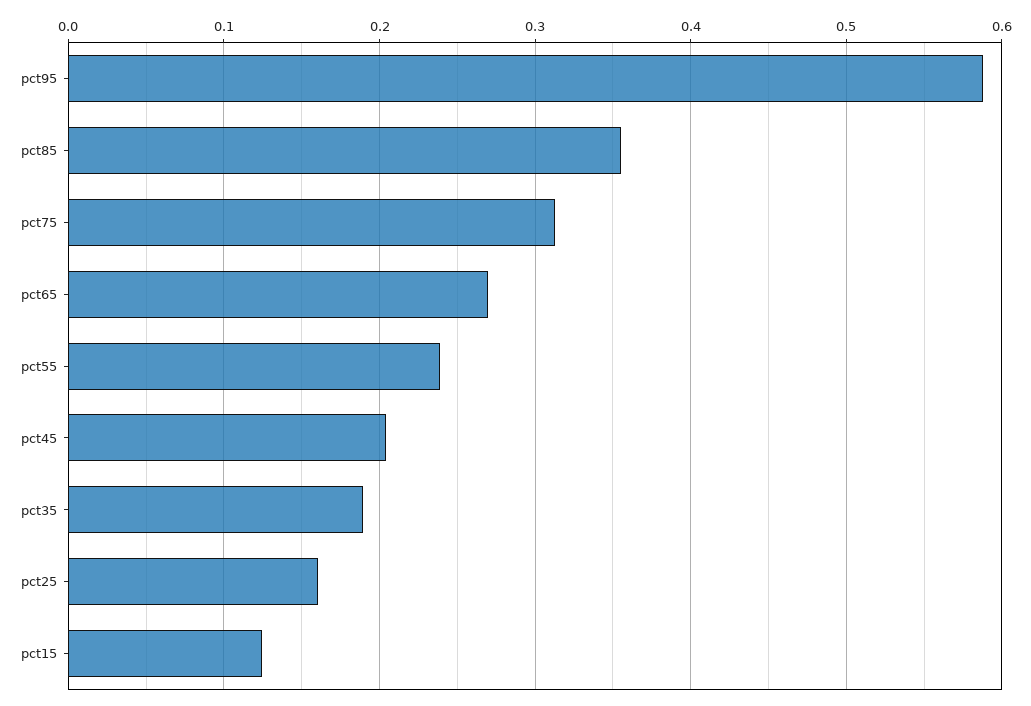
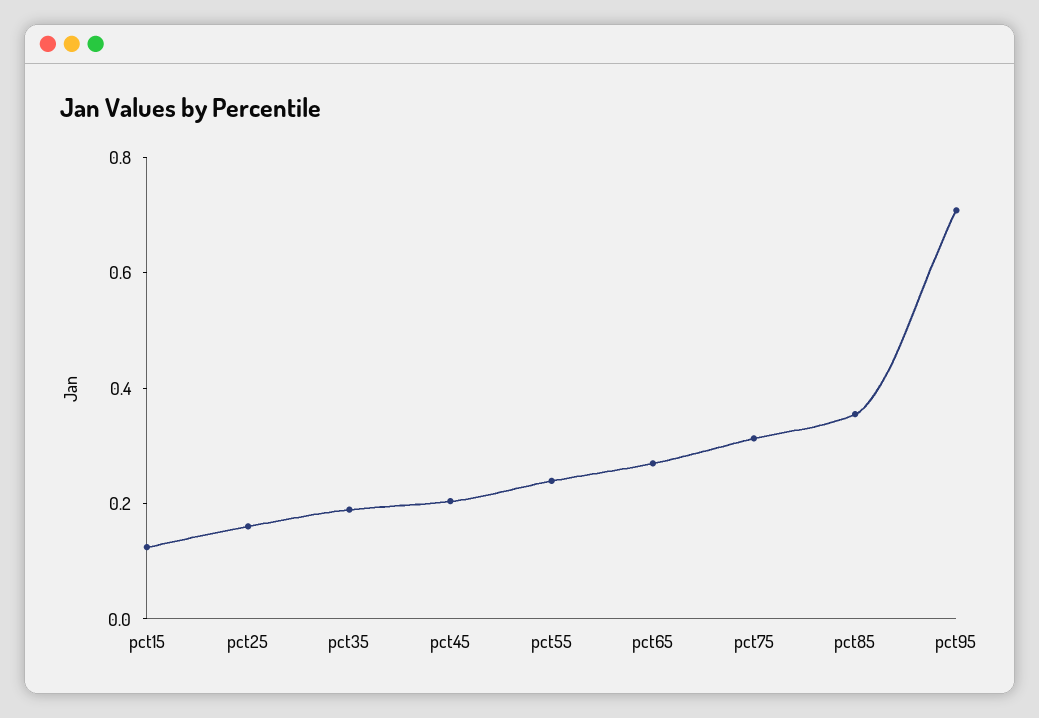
  {
-   "pct95": 0.59,
+   "pct95": 0.7,
    "pct85": 0.35,
    "pct75": 0.31,
    "pct65": 0.27,
    "pct55": 0.24,
    "pct45": 0.2,
    "pct35": 0.19,
    "pct25": 0.16,
    "pct15": 0.12
  }

